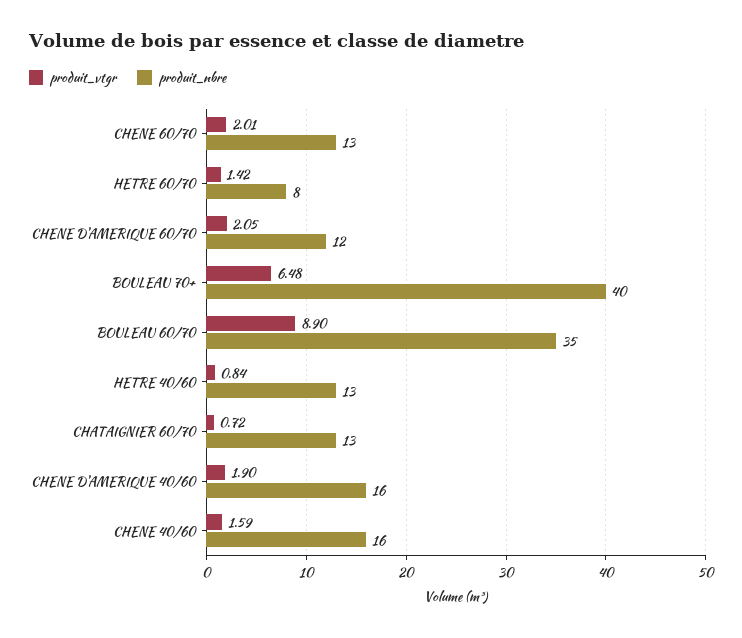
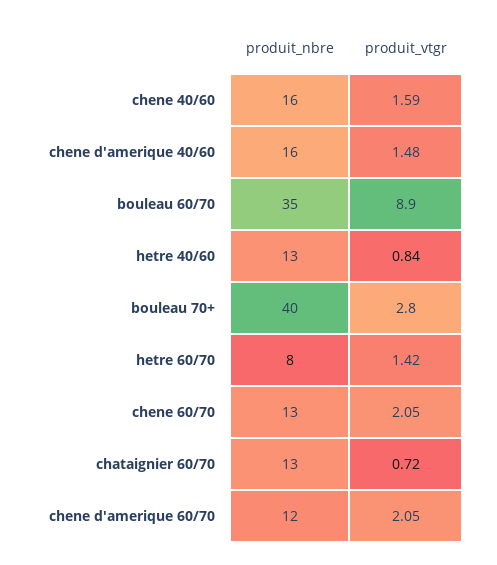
  {
    "produit_vtgr": {
-     "CHENE 60/70": 2.01,
+     "CHENE 60/70": 2.05,
      "HETRE 60/70": 1.42,
      "CHENE D'AMERIQUE 60/70": 2.05,
-     "BOULEAU 70+": 6.48,
+     "BOULEAU 70+": 2.8,
      "BOULEAU 60/70": 8.9,
      "HETRE 40/60": 0.84,
      "CHATAIGNIER 60/70": 0.72,
-     "CHENE D'AMERIQUE 40/60": 1.9,
+     "CHENE D'AMERIQUE 40/60": 1.48,
      "CHENE 40/60": 1.59
    },
    "produit_nbre": {
      "CHENE 60/70": 13,
      "HETRE 60/70": 8,
      "CHENE D'AMERIQUE 60/70": 12,
      "BOULEAU 70+": 40,
      "BOULEAU 60/70": 35,
      "HETRE 40/60": 13,
      "CHATAIGNIER 60/70": 13,
      "CHENE D'AMERIQUE 40/60": 16,
      "CHENE 40/60": 16
    }
  }

